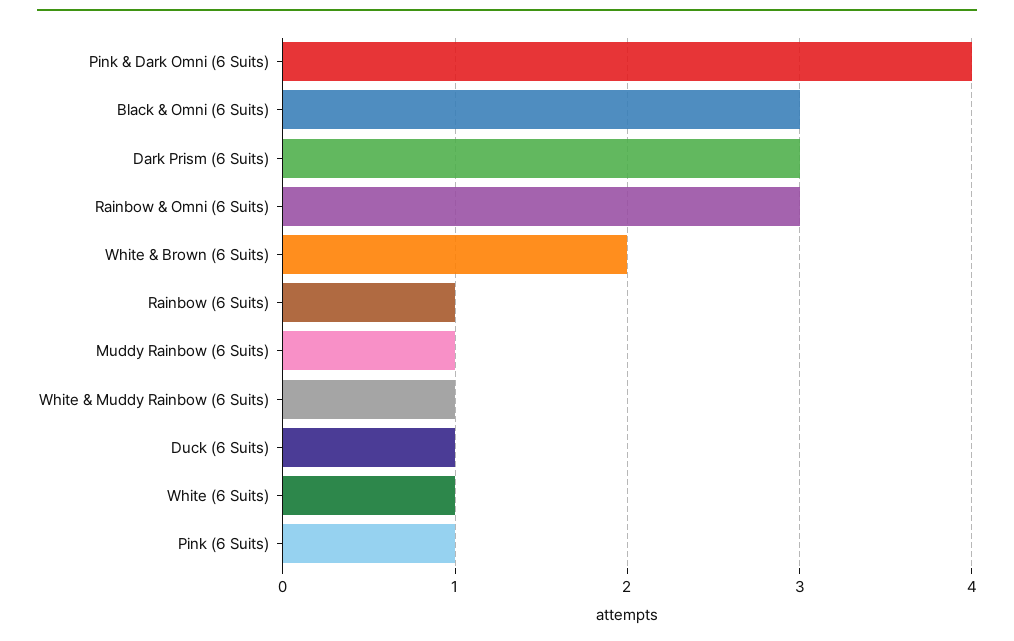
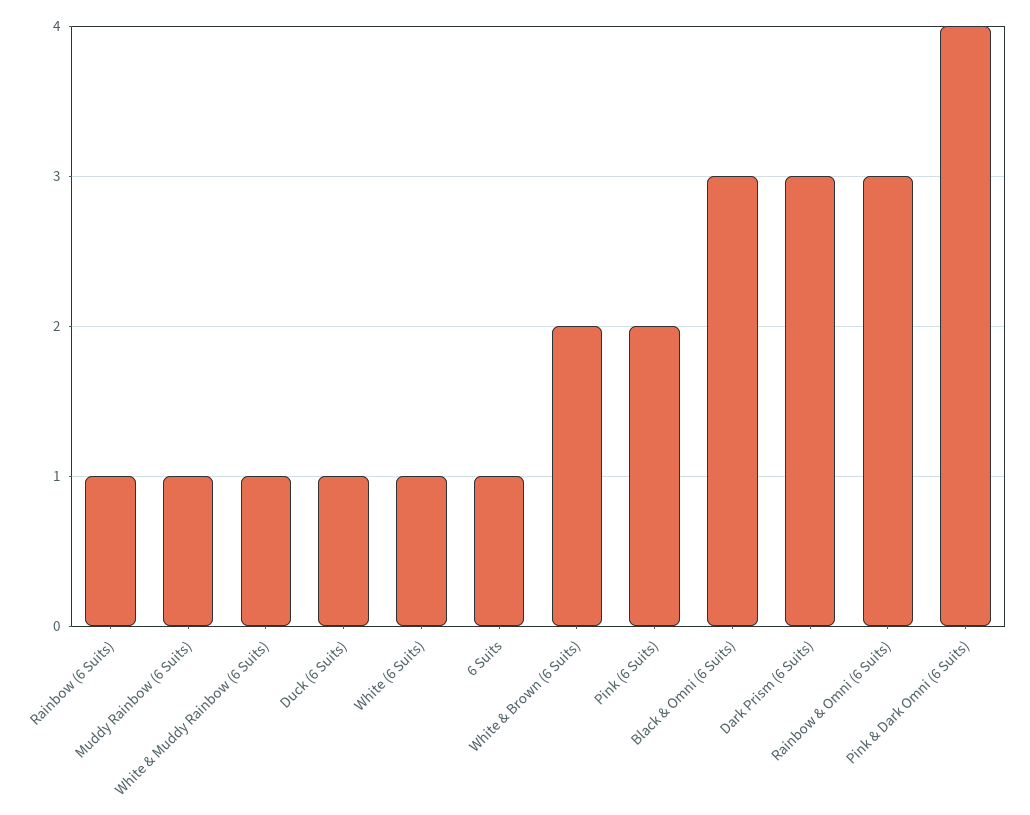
  {
    "Pink & Dark Omni (6 Suits)": 4,
    "Black & Omni (6 Suits)": 3,
    "Dark Prism (6 Suits)": 3,
    "Rainbow & Omni (6 Suits)": 3,
    "White & Brown (6 Suits)": 2,
    "Rainbow (6 Suits)": 1,
    "Muddy Rainbow (6 Suits)": 1,
    "White & Muddy Rainbow (6 Suits)": 1,
    "Duck (6 Suits)": 1,
    "White (6 Suits)": 1,
-   "Pink (6 Suits)": 1
+   "Pink (6 Suits)": 2,
+   "6 Suits": 1
  }

